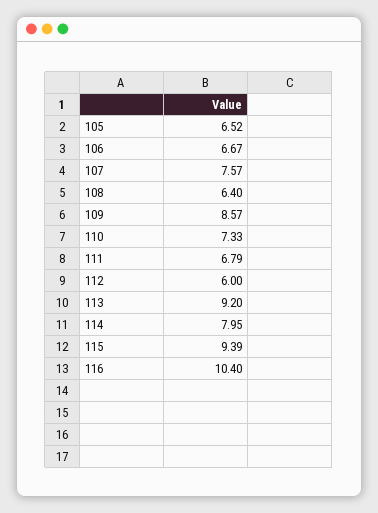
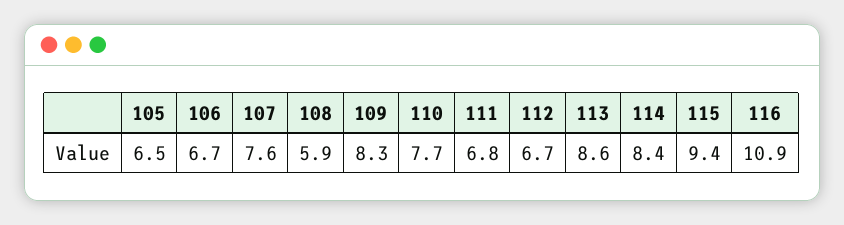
  {
    "105": 6.52,
    "106": 6.67,
    "107": 7.57,
-   "108": 6.4,
+   "108": 5.9,
-   "109": 8.57,
+   "109": 8.3,
-   "110": 7.33,
+   "110": 7.7,
    "111": 6.79,
-   "112": 6,
+   "112": 6.7,
-   "113": 9.2,
+   "113": 8.6,
-   "114": 7.95,
+   "114": 8.4,
    "115": 9.39,
-   "116": 10.4
+   "116": 10.9
  }

